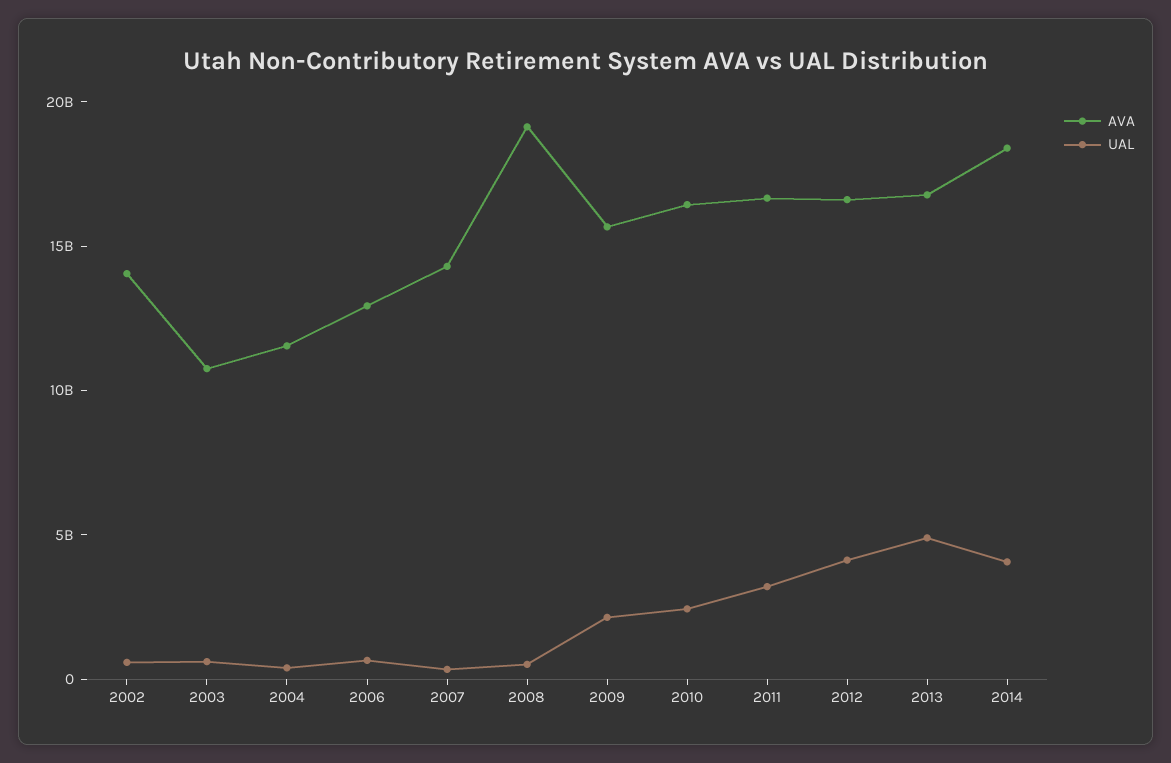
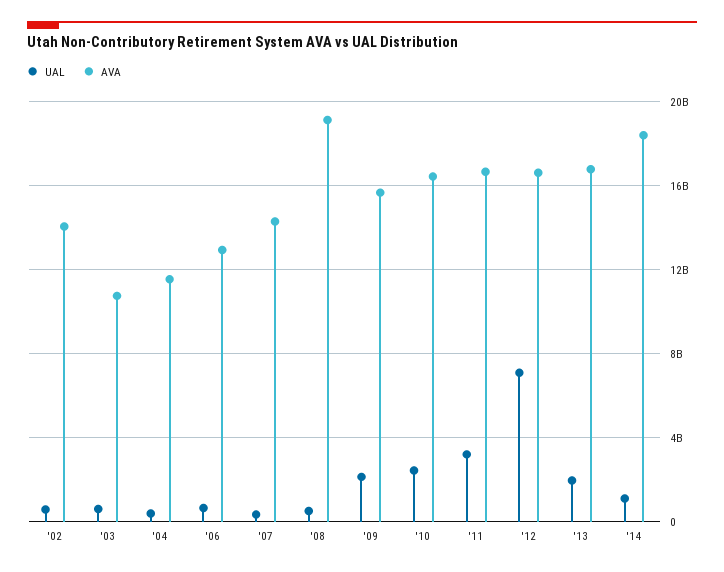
  {
    "AVA": {
      "2002": 14000000000,
      "2003": 11000000000,
      "2004": 11500000000,
      "2006": 13000000000,
      "2007": 14500000000,
      "2008": 19000000000,
      "2009": 15500000000,
      "2010": 16500000000,
      "2011": 16500000000,
      "2012": 16500000000,
      "2013": 17000000000,
      "2014": 18500000000
    },
    "UAL": {
      "2002": 500000000,
      "2003": 500000000,
      "2004": 500000000,
      "2006": 500000000,
      "2007": 500000000,
      "2008": 500000000,
      "2009": 2000000000,
      "2010": 2500000000,
      "2011": 3000000000,
-     "2012": 4000000000,
+     "2012": 7000000000,
-     "2013": 5000000000,
+     "2013": 2000000000,
-     "2014": 4000000000
+     "2014": 1000000000
    }
  }

